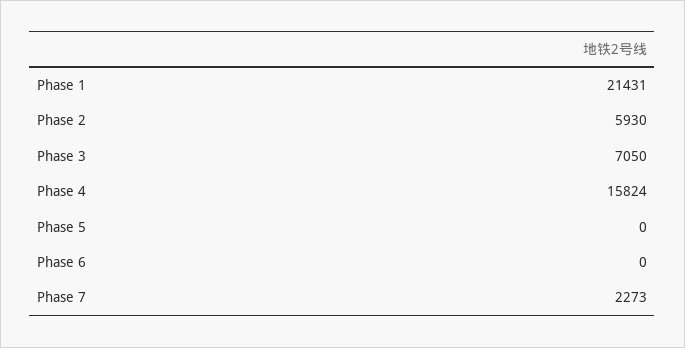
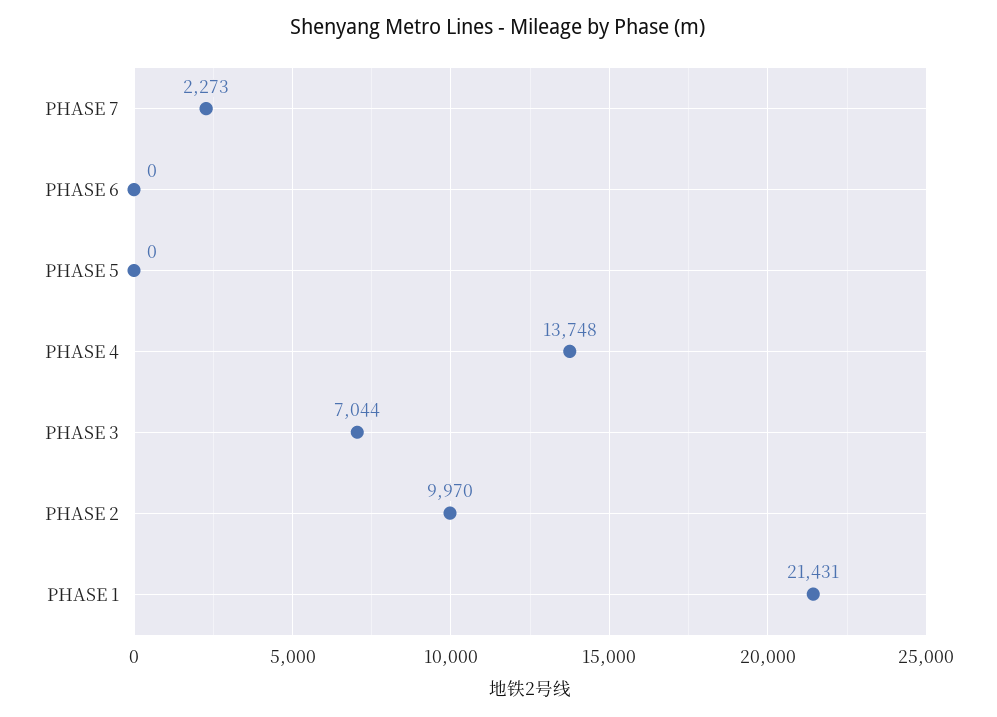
  {
    "Phase 1": 21431,
-   "Phase 2": 5930,
+   "Phase 2": 9970,
-   "Phase 3": 7050,
+   "Phase 3": 7044,
-   "Phase 4": 15824,
+   "Phase 4": 13748,
    "Phase 5": 0,
    "Phase 6": 0,
    "Phase 7": 2273
  }

